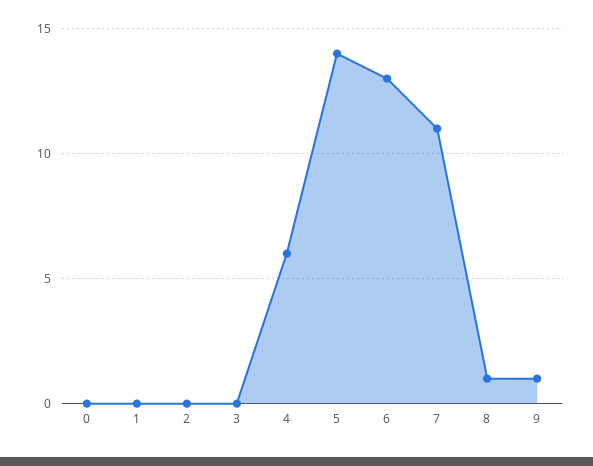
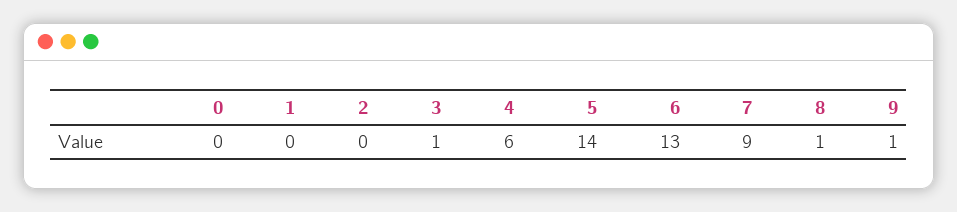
  {
    "0": 0,
    "1": 0,
    "2": 0,
-   "3": 0,
+   "3": 1,
    "4": 6,
    "5": 14,
    "6": 13,
-   "7": 11,
+   "7": 9,
    "8": 1,
    "9": 1
  }

